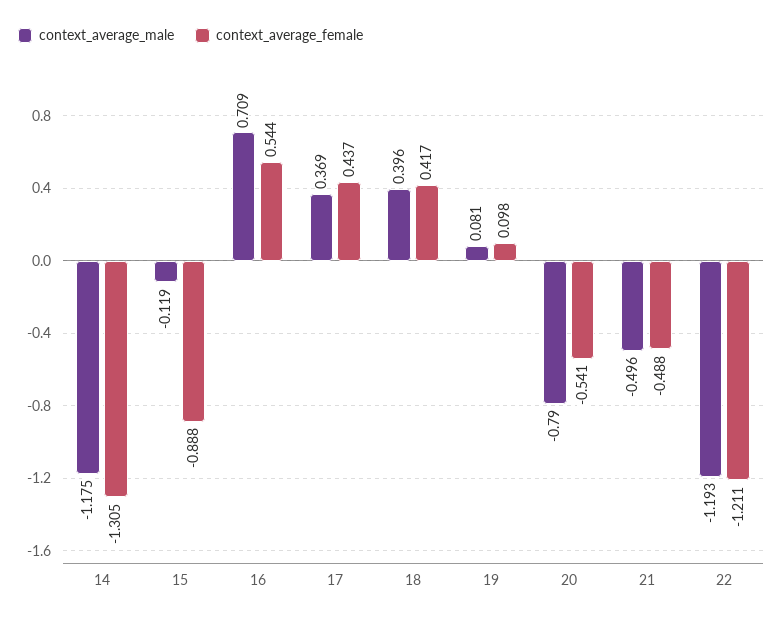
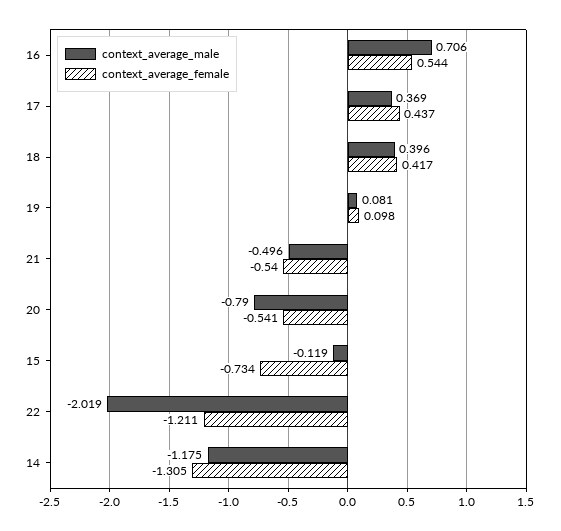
  {
    "context_average_male": {
      "14": -1.175,
      "15": -0.119,
-     "16": 0.709,
+     "16": 0.706,
      "17": 0.369,
      "18": 0.396,
      "19": 0.081,
      "20": -0.79,
      "21": -0.496,
-     "22": -1.193
+     "22": -2.019
    },
    "context_average_female": {
      "14": -1.305,
-     "15": -0.888,
+     "15": -0.734,
      "16": 0.544,
      "17": 0.437,
      "18": 0.417,
      "19": 0.098,
      "20": -0.541,
-     "21": -0.488,
+     "21": -0.54,
      "22": -1.211
    }
  }

